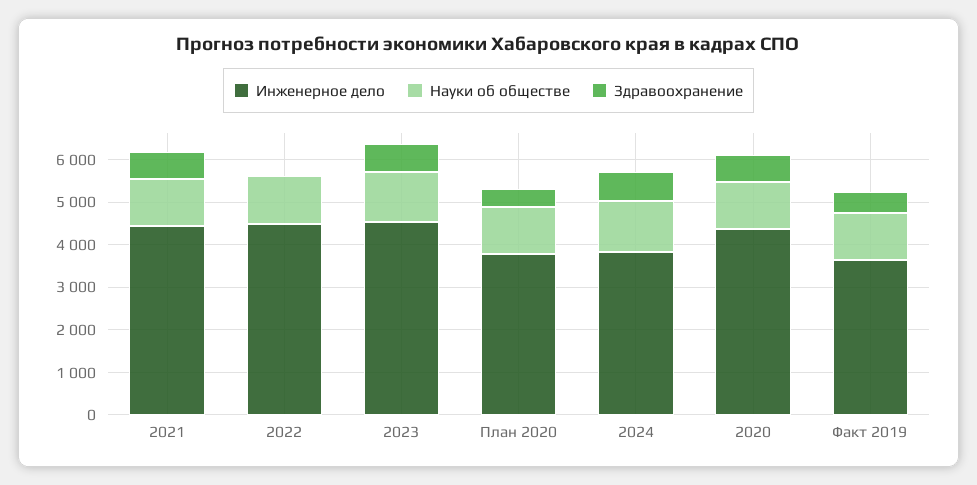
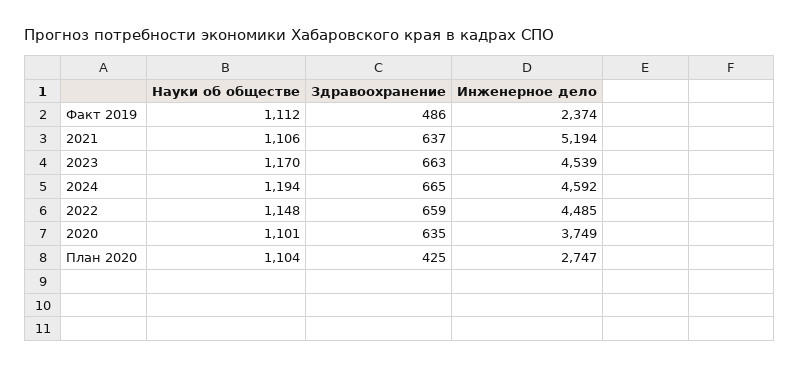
  {
    "Инженерное дело": {
-     "2021": 4400,
+     "2021": 5194,
      "2022": 4485,
      "2023": 4539,
-     "План 2020": 3800,
+     "План 2020": 2747,
-     "2024": 3800,
+     "2024": 4592,
-     "2020": 4400,
+     "2020": 3749,
-     "Факт 2019": 3600
+     "Факт 2019": 2374
    },
    "Науки об обществе": {
      "2021": 1106,
      "2022": 1148,
      "2023": 1170,
      "План 2020": 1104,
      "2024": 1194,
      "2020": 1101,
      "Факт 2019": 1112
    },
    "Здравоохранение": {
      "2021": 637,
-     "2022": 0,
+     "2022": 659,
      "2023": 663,
      "План 2020": 425,
      "2024": 665,
      "2020": 635,
      "Факт 2019": 486
    }
  }

